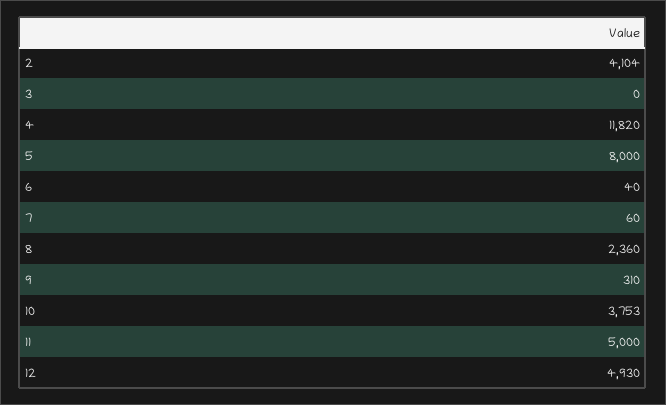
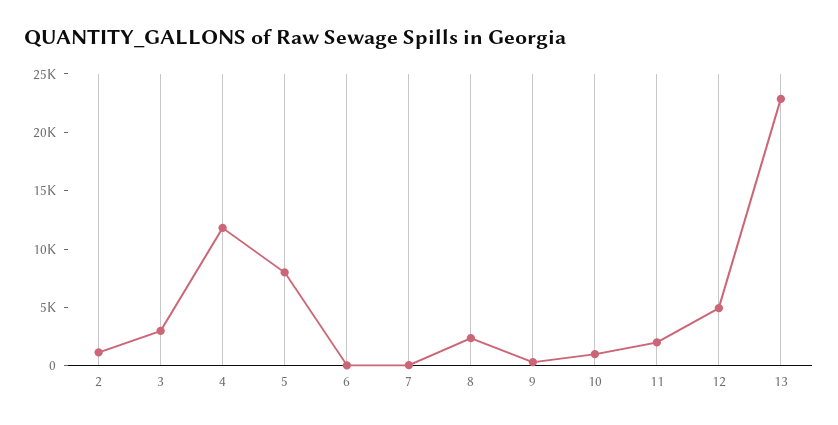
  {
-   "2": 4104,
+   "2": 1000,
-   "3": 0,
+   "3": 3000,
    "4": 11820,
    "5": 8000,
    "6": 40,
    "7": 60,
    "8": 2360,
    "9": 310,
-   "10": 3753,
+   "10": 1000,
-   "11": 5000,
+   "11": 2000,
-   "12": 4930
+   "12": 4930,
+   "13": 23000
  }

